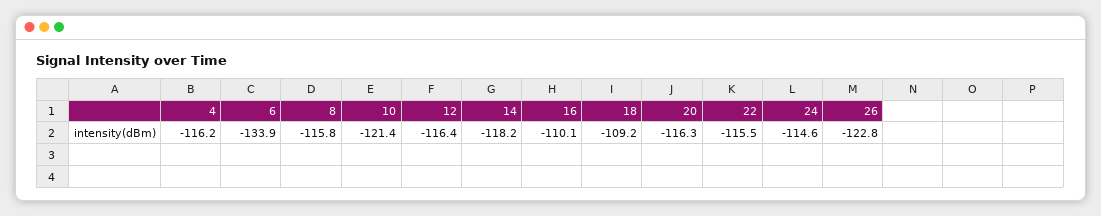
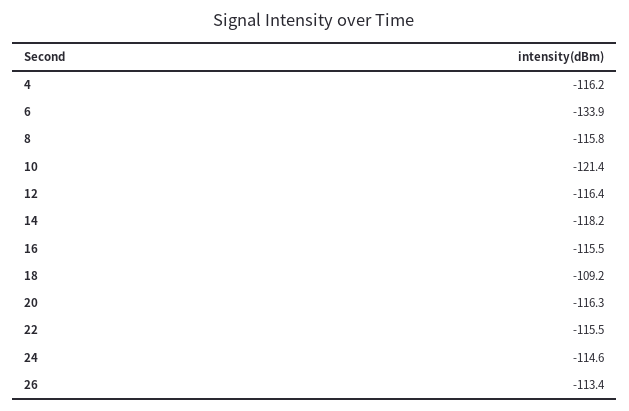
  {
    "4": -116.2,
    "6": -133.9,
    "8": -115.8,
    "10": -121.4,
    "12": -116.4,
    "14": -118.2,
-   "16": -110.1,
+   "16": -115.5,
    "18": -109.2,
    "20": -116.3,
    "22": -115.5,
    "24": -114.6,
-   "26": -122.8
+   "26": -113.4
  }

